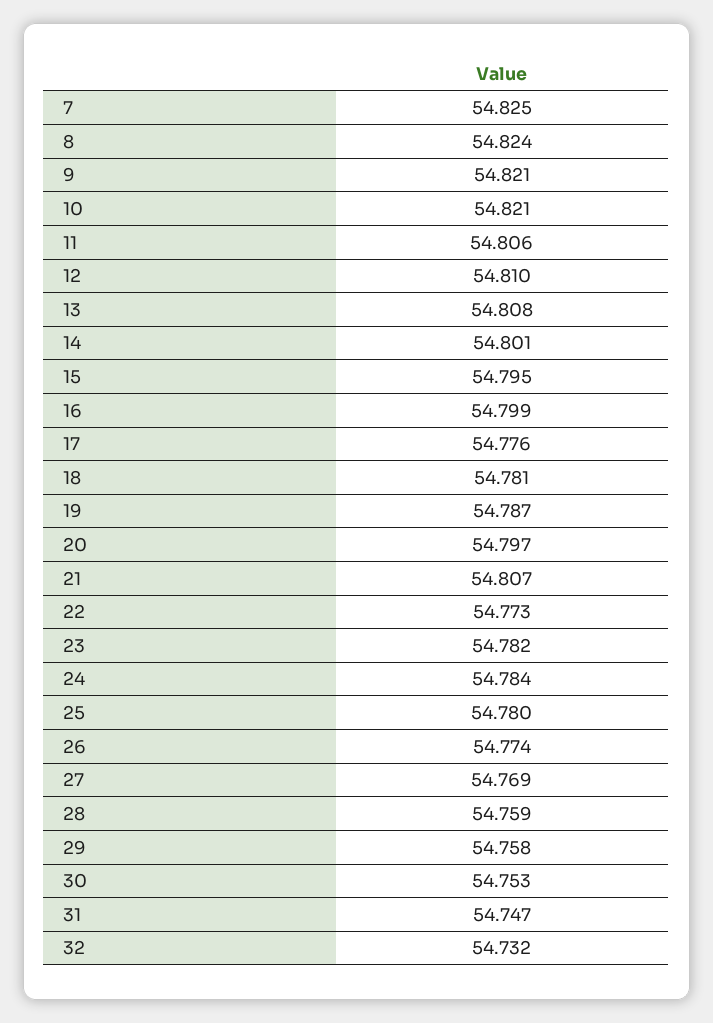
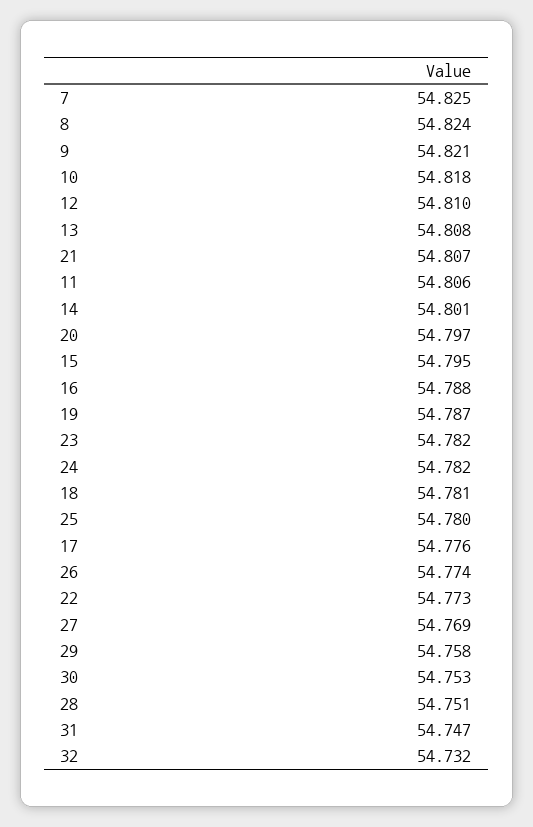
  {
    "7": 54.825,
    "8": 54.824,
    "9": 54.821,
-   "10": 54.821,
+   "10": 54.818,
    "11": 54.806,
    "12": 54.81,
    "13": 54.808,
    "14": 54.801,
    "15": 54.795,
-   "16": 54.799,
+   "16": 54.788,
    "17": 54.776,
    "18": 54.781,
    "19": 54.787,
    "20": 54.797,
    "21": 54.807,
    "22": 54.773,
    "23": 54.782,
-   "24": 54.784,
+   "24": 54.782,
    "25": 54.78,
    "26": 54.774,
    "27": 54.769,
-   "28": 54.759,
+   "28": 54.751,
    "29": 54.758,
    "30": 54.753,
    "31": 54.747,
    "32": 54.732
  }

